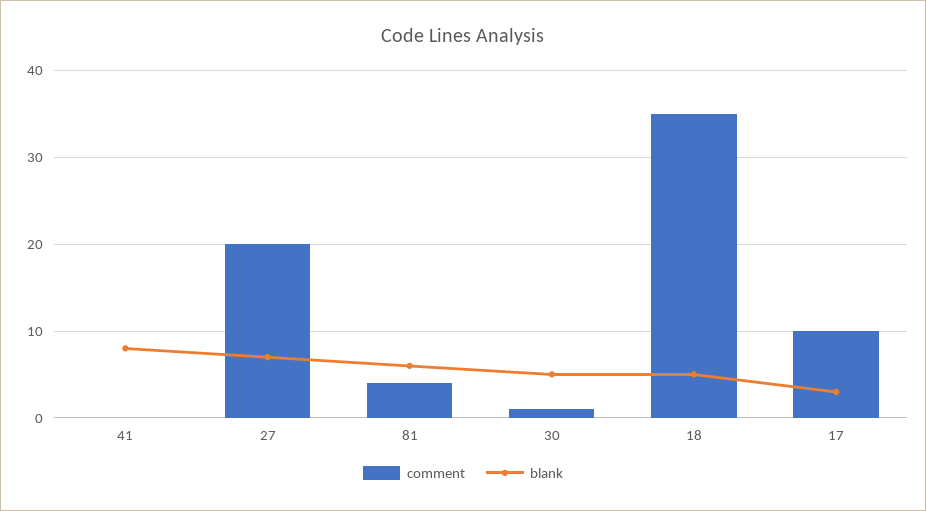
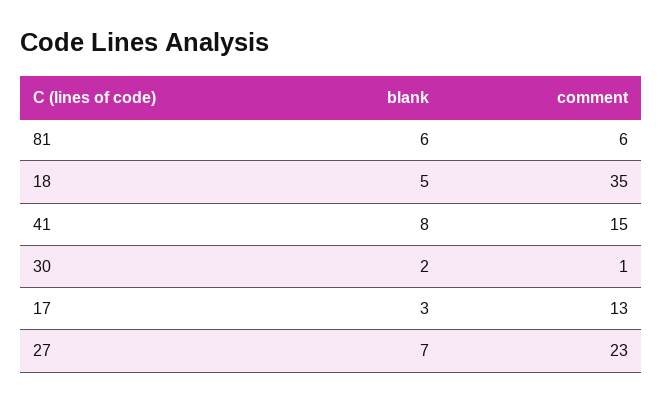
  {
    "comment": {
-     "41": 0,
+     "41": 15,
-     "27": 20,
+     "27": 23,
-     "81": 4,
+     "81": 6,
      "30": 1,
      "18": 35,
-     "17": 10
+     "17": 13
    },
    "blank": {
      "41": 8,
      "27": 7,
      "81": 6,
-     "30": 5,
+     "30": 2,
      "18": 5,
      "17": 3
    }
  }

